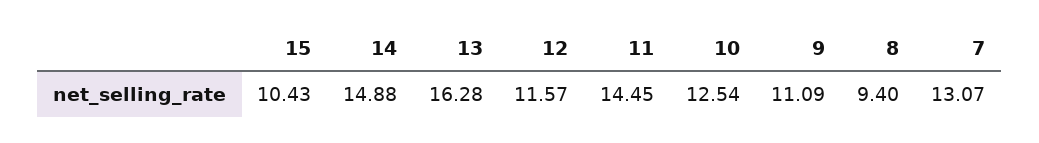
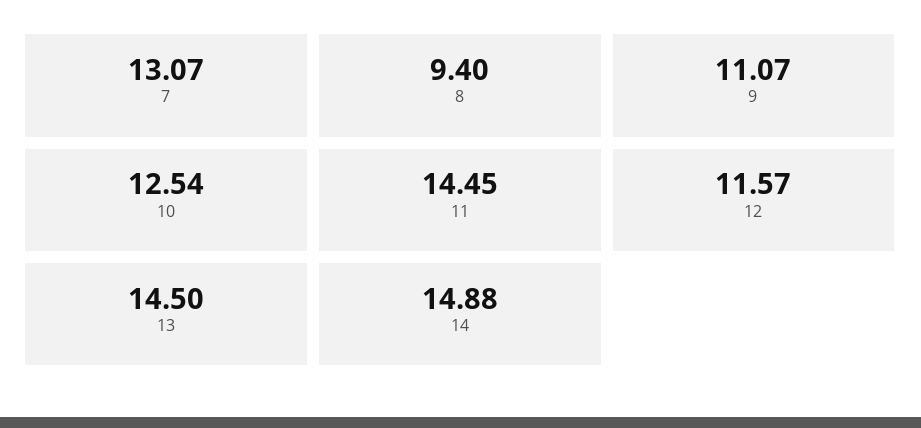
  {
-   "15": 10.43,
    "14": 14.88,
-   "13": 16.28,
+   "13": 14.5,
    "12": 11.57,
    "11": 14.45,
    "10": 12.54,
-   "9": 11.09,
+   "9": 11.07,
    "8": 9.4,
    "7": 13.07
  }

